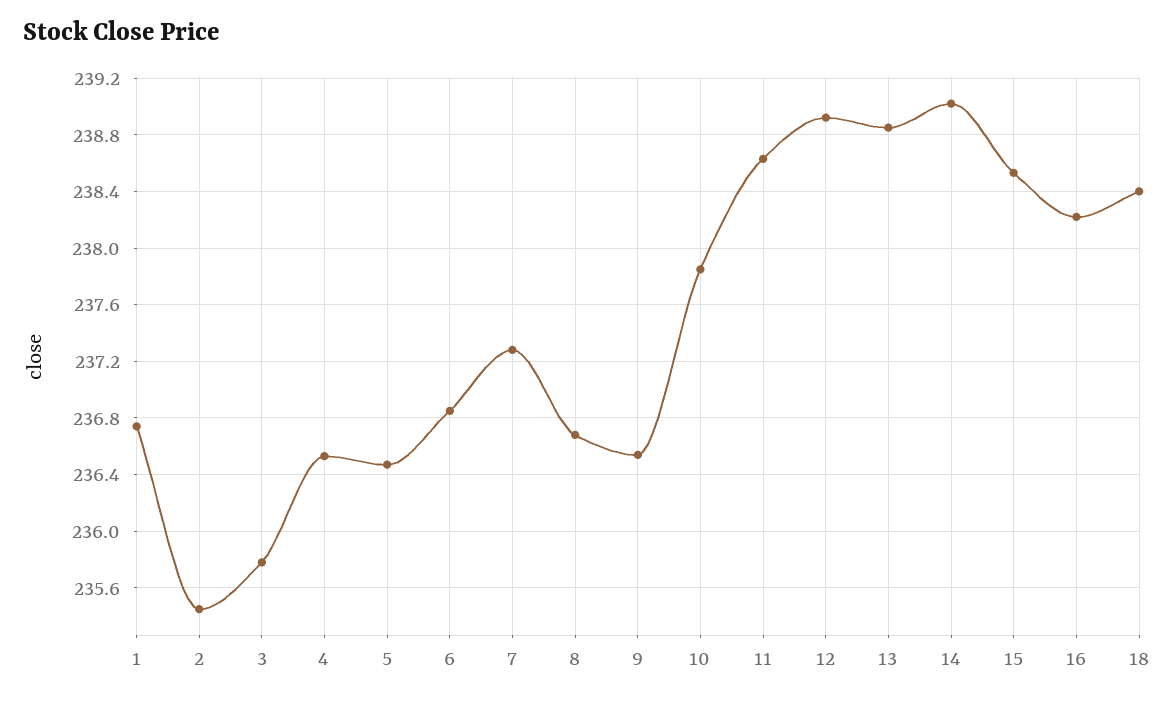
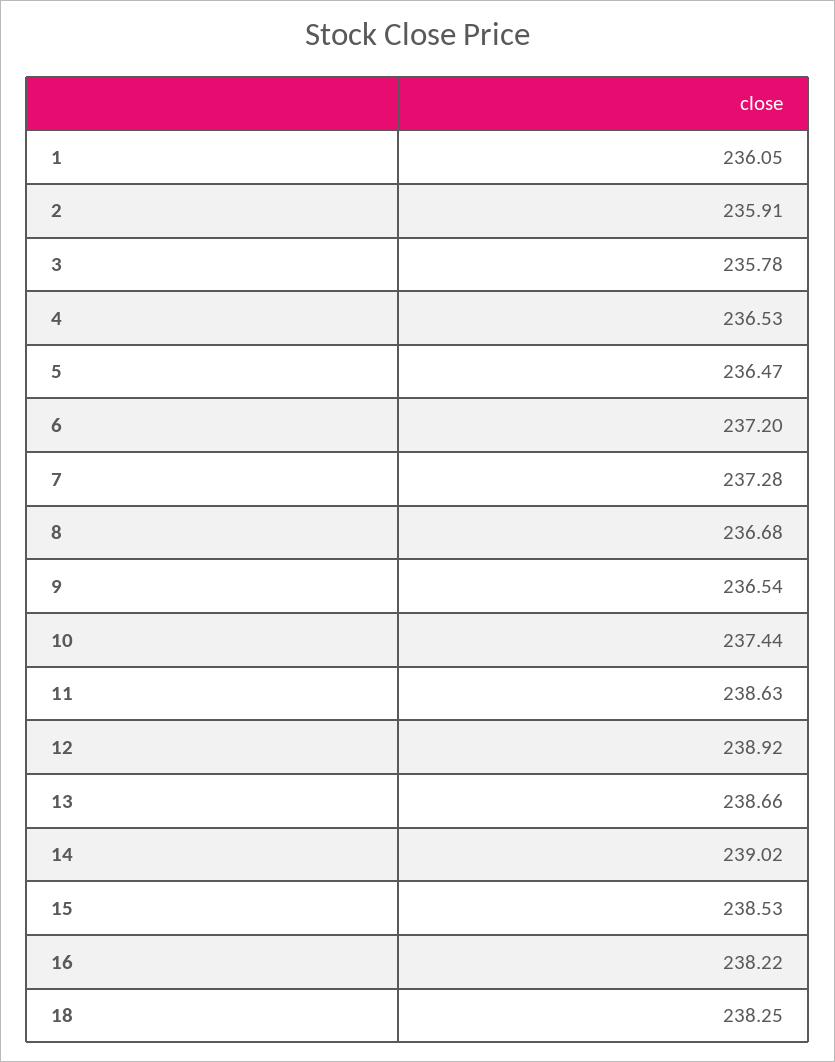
  {
-   "1": 236.75,
+   "1": 236.05,
-   "2": 235.45,
+   "2": 235.91,
    "3": 235.78,
    "4": 236.53,
    "5": 236.47,
-   "6": 236.85,
+   "6": 237.2,
    "7": 237.28,
    "8": 236.68,
    "9": 236.54,
-   "10": 237.85,
+   "10": 237.44,
    "11": 238.63,
    "12": 238.92,
-   "13": 238.85,
+   "13": 238.66,
    "14": 239.02,
    "15": 238.53,
    "16": 238.22,
-   "18": 238.4
+   "18": 238.25
  }

